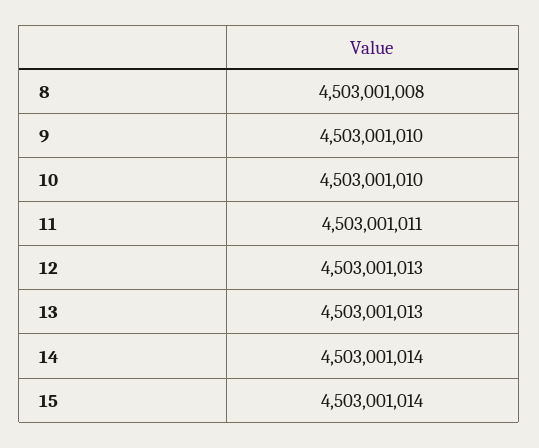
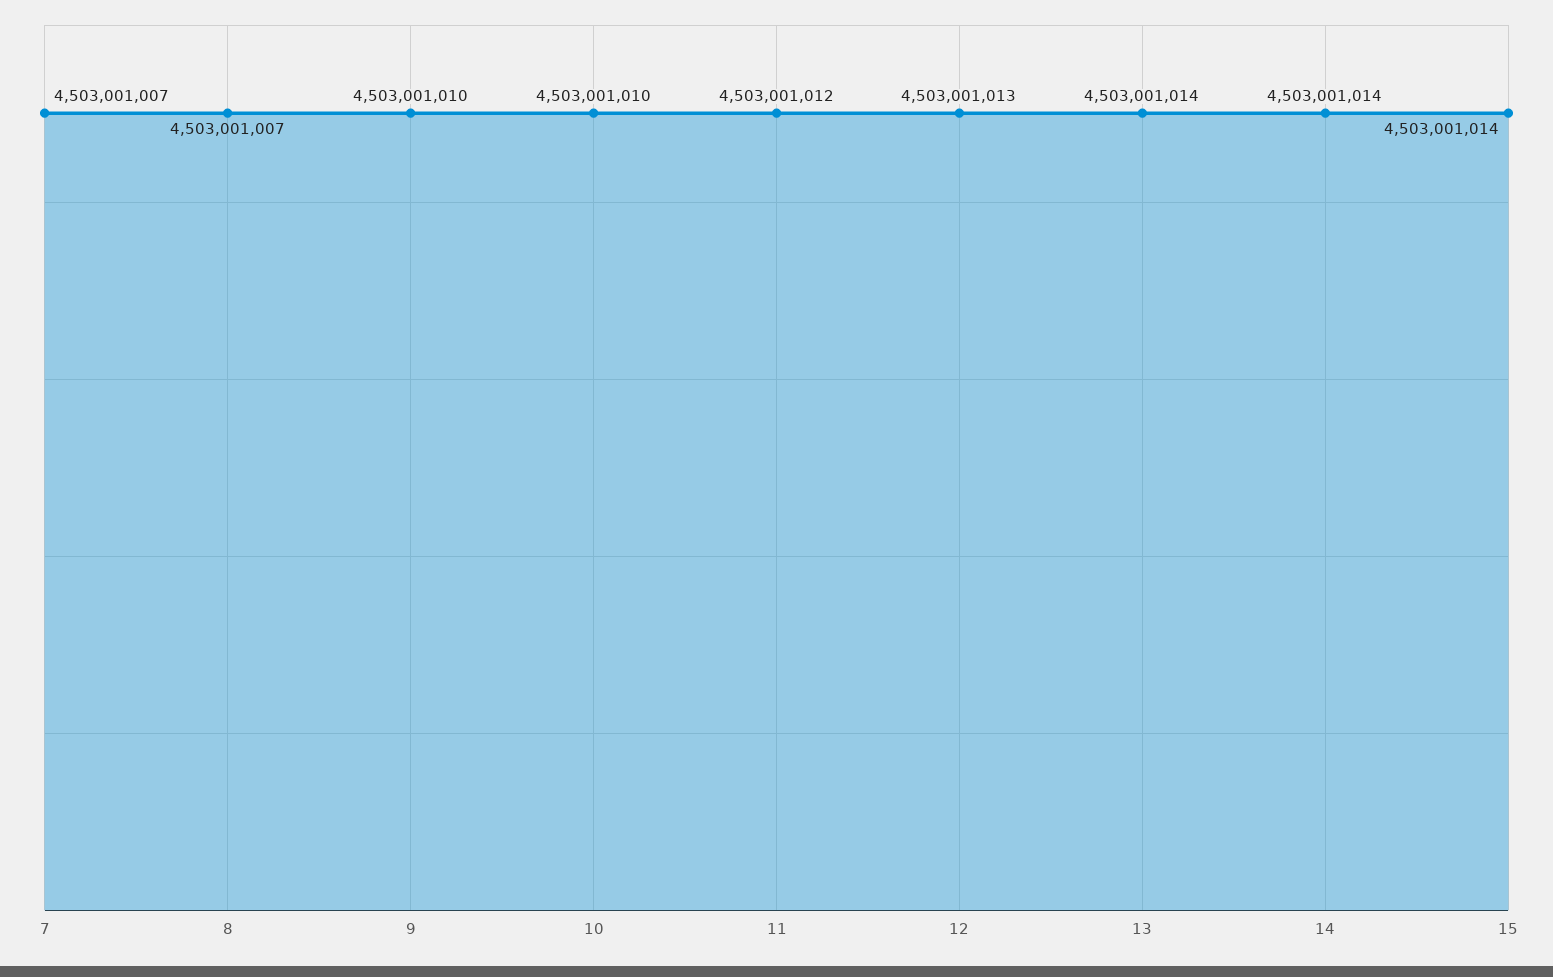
  {
-   "8": 4503001008,
+   "8": 4503001007,
    "9": 4503001010,
    "10": 4503001010,
-   "11": 4503001011,
+   "11": 4503001012,
    "12": 4503001013,
-   "13": 4503001013,
+   "13": 4503001014,
    "14": 4503001014,
-   "15": 4503001014
+   "15": 4503001014,
+   "7": 4503001007
  }

